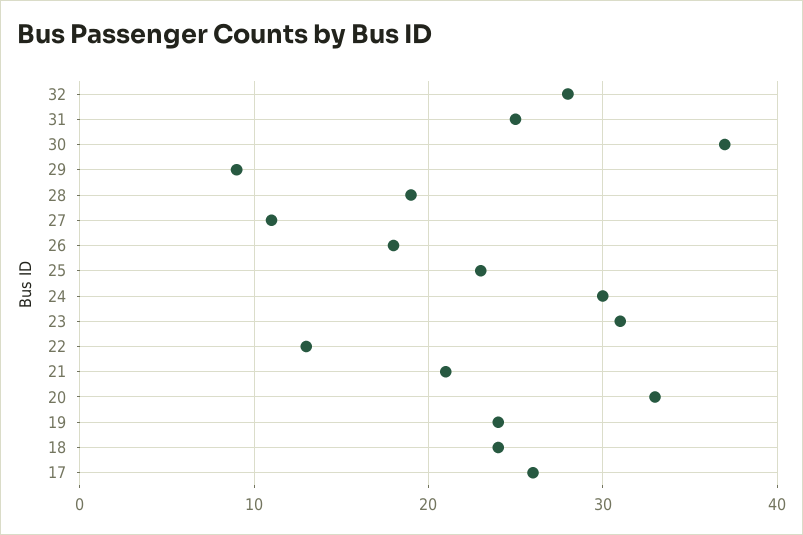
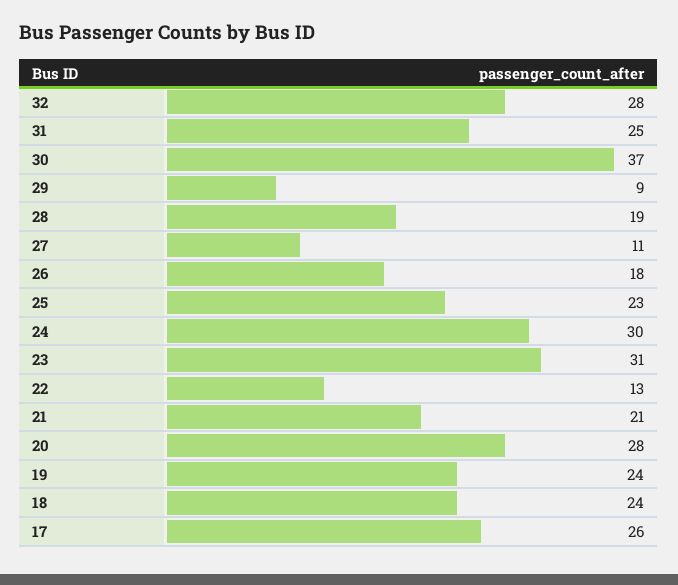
  {
    "32": 28,
    "31": 25,
    "30": 37,
    "29": 9,
    "28": 19,
    "27": 11,
    "26": 18,
    "25": 23,
    "24": 30,
    "23": 31,
    "22": 13,
    "21": 21,
-   "20": 33,
+   "20": 28,
    "19": 24,
    "18": 24,
    "17": 26
  }

